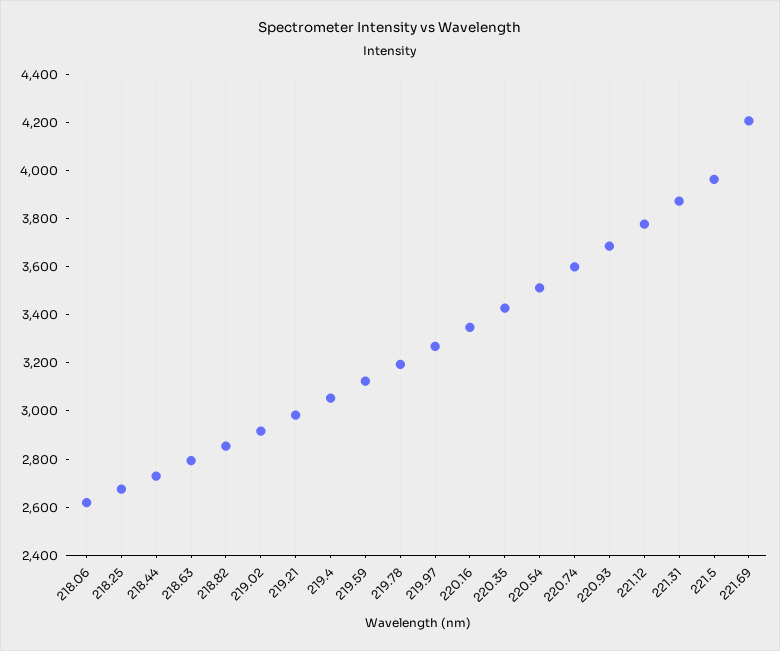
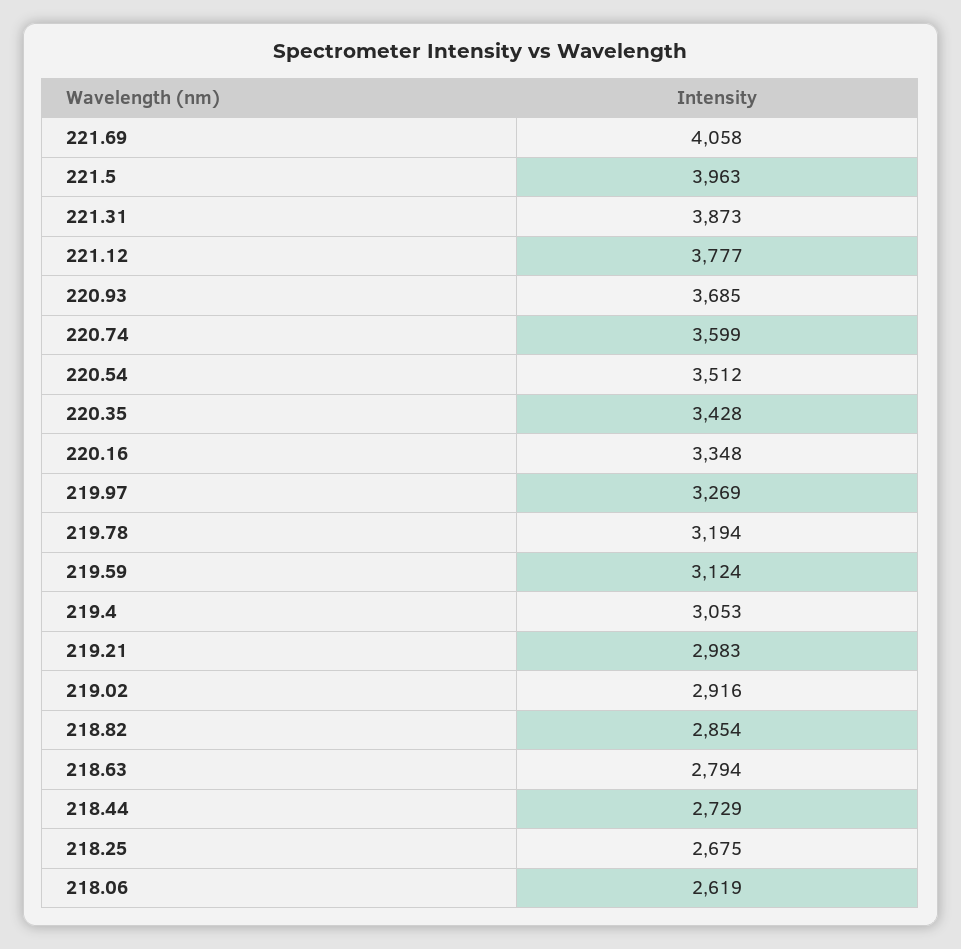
  {
    "218.06": 2619,
    "218.25": 2675,
    "218.44": 2729,
    "218.63": 2794,
    "218.82": 2854,
    "219.02": 2916,
    "219.21": 2983,
    "219.4": 3053,
    "219.59": 3124,
    "219.78": 3194,
    "219.97": 3269,
    "220.16": 3348,
    "220.35": 3428,
    "220.54": 3512,
    "220.74": 3599,
    "220.93": 3685,
    "221.12": 3777,
    "221.31": 3873,
    "221.5": 3963,
-   "221.69": 4200
+   "221.69": 4058
  }

